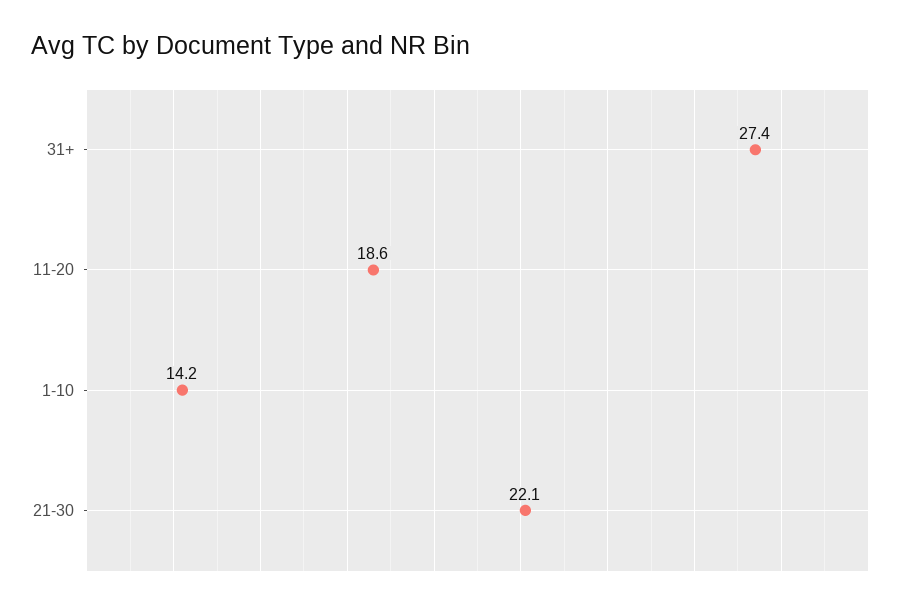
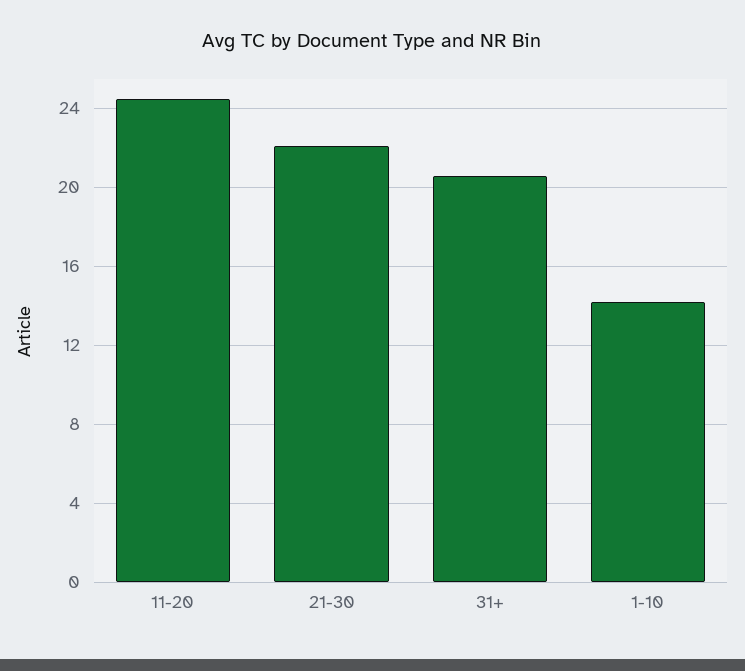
  {
-   "31+": 27.4,
+   "31+": 20.5,
-   "11-20": 18.6,
+   "11-20": 24.5,
    "1-10": 14.2,
    "21-30": 22.1
  }

